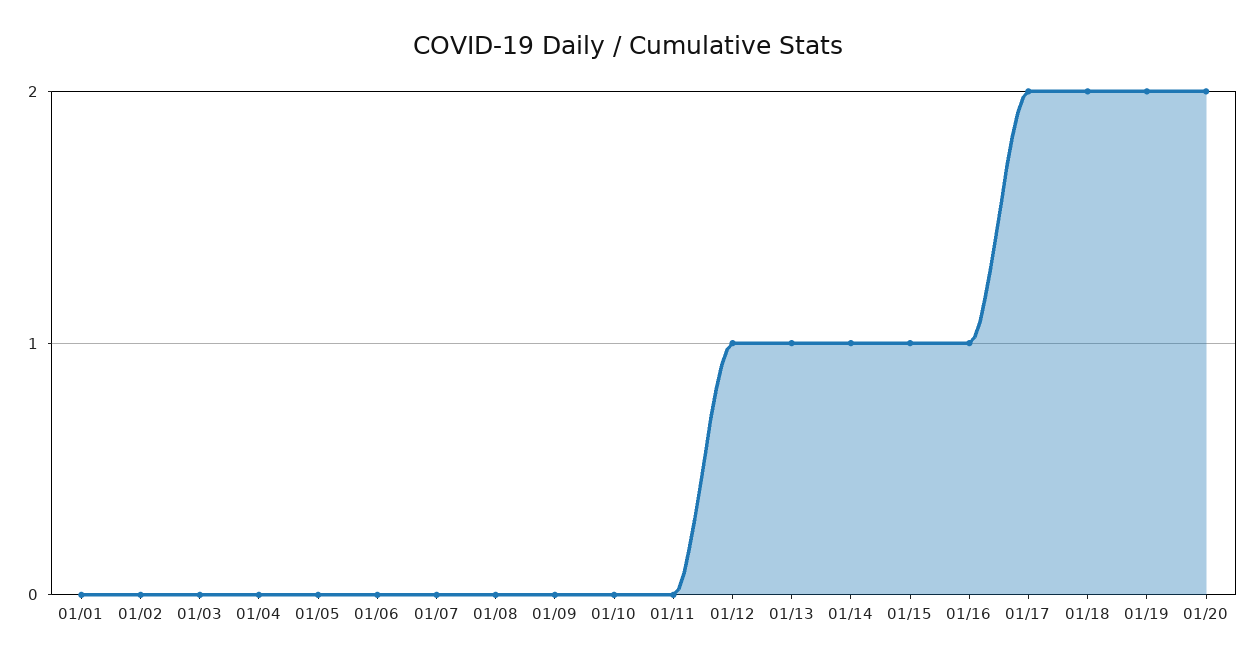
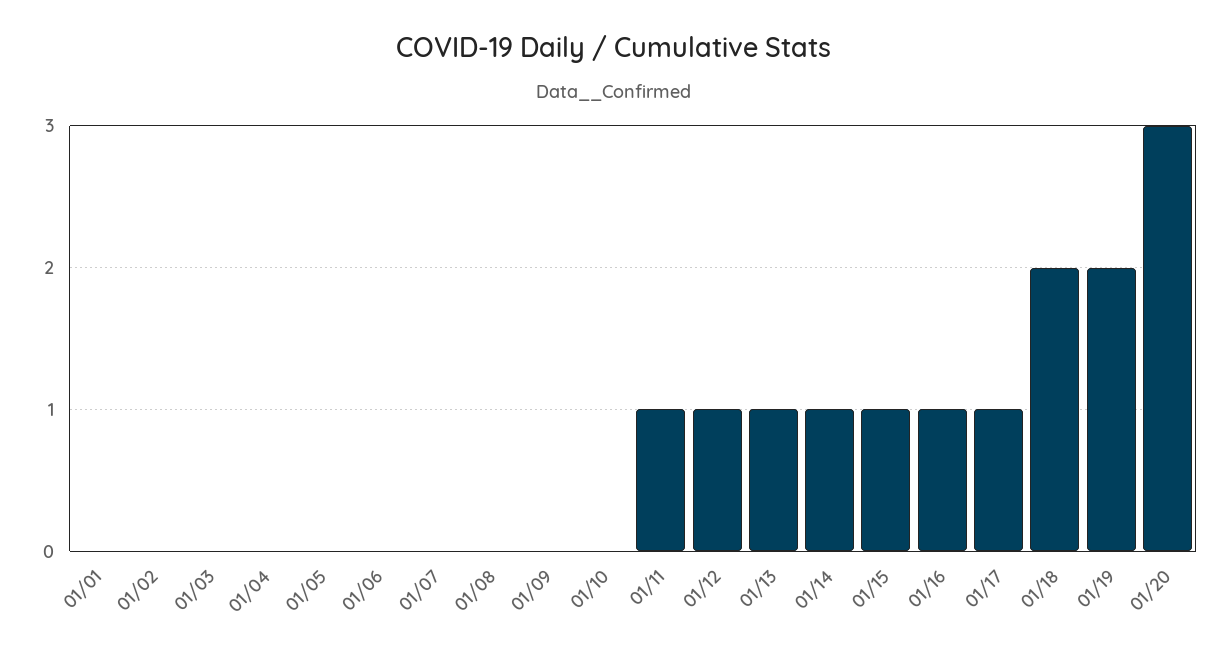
  {
    "01/01": 0,
    "01/02": 0,
    "01/03": 0,
    "01/04": 0,
    "01/05": 0,
    "01/06": 0,
    "01/07": 0,
    "01/08": 0,
    "01/09": 0,
    "01/10": 0,
-   "01/11": 0,
+   "01/11": 1,
    "01/12": 1,
    "01/13": 1,
    "01/14": 1,
    "01/15": 1,
    "01/16": 1,
-   "01/17": 2,
+   "01/17": 1,
    "01/18": 2,
    "01/19": 2,
-   "01/20": 2
+   "01/20": 3
  }

